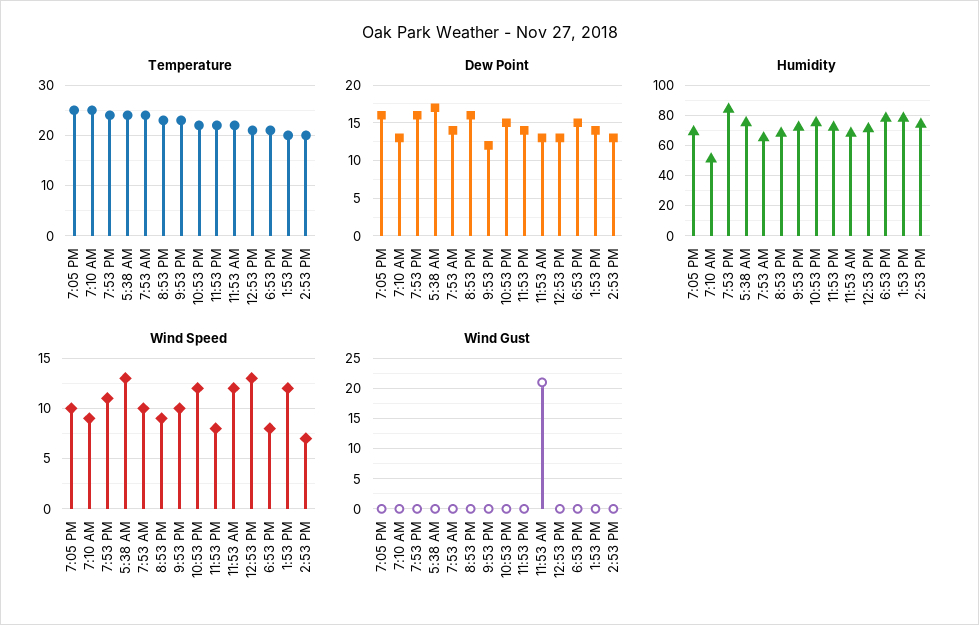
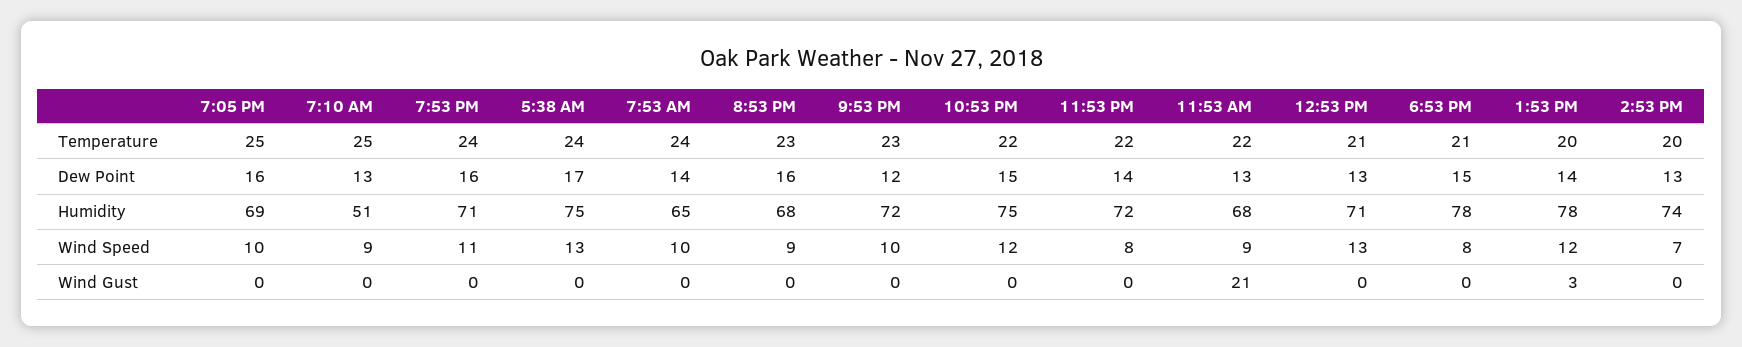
  {
    "Temperature": {
      "7:05 PM": 25,
      "7:10 AM": 25,
      "7:53 PM": 24,
      "5:38 AM": 24,
      "7:53 AM": 24,
      "8:53 PM": 23,
      "9:53 PM": 23,
      "10:53 PM": 22,
      "11:53 PM": 22,
      "11:53 AM": 22,
      "12:53 PM": 21,
      "6:53 PM": 21,
      "1:53 PM": 20,
      "2:53 PM": 20
    },
    "Dew Point": {
      "7:05 PM": 16,
      "7:10 AM": 13,
      "7:53 PM": 16,
      "5:38 AM": 17,
      "7:53 AM": 14,
      "8:53 PM": 16,
      "9:53 PM": 12,
      "10:53 PM": 15,
      "11:53 PM": 14,
      "11:53 AM": 13,
      "12:53 PM": 13,
      "6:53 PM": 15,
      "1:53 PM": 14,
      "2:53 PM": 13
    },
    "Humidity": {
      "7:05 PM": 69,
      "7:10 AM": 51,
-     "7:53 PM": 85,
+     "7:53 PM": 71,
      "5:38 AM": 75,
      "7:53 AM": 65,
      "8:53 PM": 68,
      "9:53 PM": 72,
      "10:53 PM": 75,
      "11:53 PM": 72,
      "11:53 AM": 68,
      "12:53 PM": 71,
      "6:53 PM": 78,
      "1:53 PM": 78,
      "2:53 PM": 74
    },
    "Wind Speed": {
      "7:05 PM": 10,
      "7:10 AM": 9,
      "7:53 PM": 11,
      "5:38 AM": 13,
      "7:53 AM": 10,
      "8:53 PM": 9,
      "9:53 PM": 10,
      "10:53 PM": 12,
      "11:53 PM": 8,
-     "11:53 AM": 12,
+     "11:53 AM": 9,
      "12:53 PM": 13,
      "6:53 PM": 8,
      "1:53 PM": 12,
      "2:53 PM": 7
    },
    "Wind Gust": {
      "7:05 PM": 0,
      "7:10 AM": 0,
      "7:53 PM": 0,
      "5:38 AM": 0,
      "7:53 AM": 0,
      "8:53 PM": 0,
      "9:53 PM": 0,
      "10:53 PM": 0,
      "11:53 PM": 0,
      "11:53 AM": 21,
      "12:53 PM": 0,
      "6:53 PM": 0,
-     "1:53 PM": 0,
+     "1:53 PM": 3,
      "2:53 PM": 0
    }
  }

